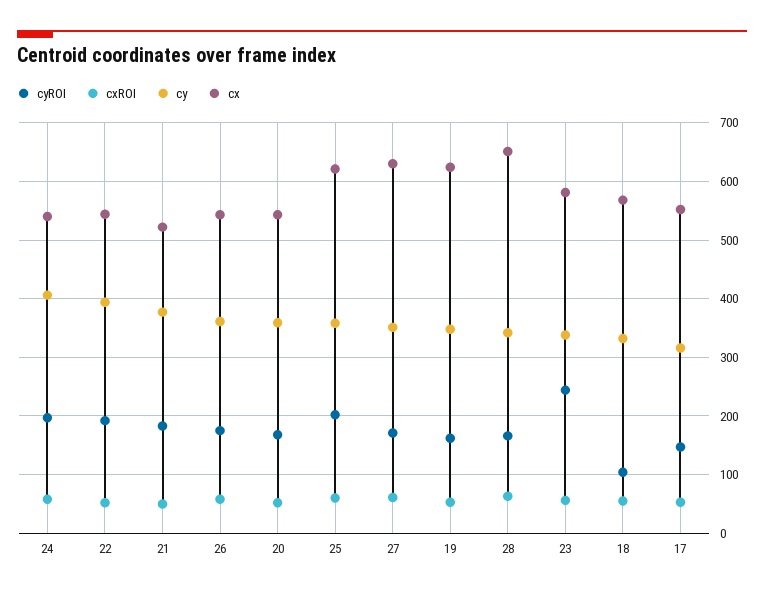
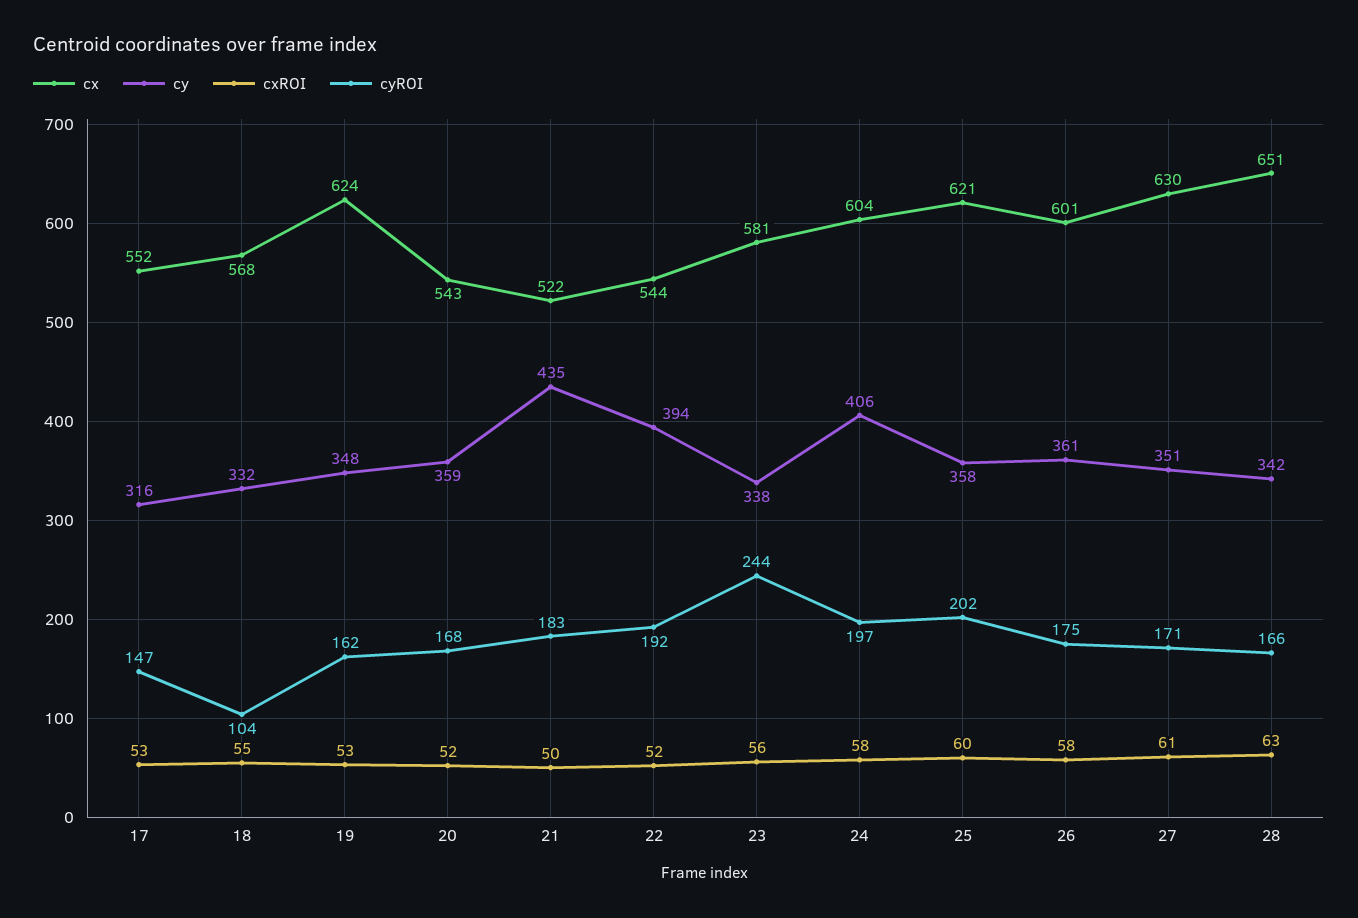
  {
    "cyROI": {
      "24": 197,
      "22": 192,
      "21": 183,
      "26": 175,
      "20": 168,
      "25": 202,
      "27": 171,
      "19": 162,
      "28": 166,
      "23": 244,
      "18": 104,
      "17": 147
    },
    "cxROI": {
      "24": 58,
      "22": 52,
      "21": 50,
      "26": 58,
      "20": 52,
      "25": 60,
      "27": 61,
      "19": 53,
      "28": 63,
      "23": 56,
      "18": 55,
      "17": 53
    },
    "cy": {
      "24": 406,
      "22": 394,
-     "21": 380,
+     "21": 435,
      "26": 361,
      "20": 359,
      "25": 358,
      "27": 351,
      "19": 348,
      "28": 342,
      "23": 338,
      "18": 332,
      "17": 316
    },
    "cx": {
-     "24": 540,
+     "24": 604,
      "22": 544,
      "21": 522,
-     "26": 540,
+     "26": 601,
      "20": 543,
      "25": 621,
      "27": 630,
      "19": 624,
      "28": 651,
      "23": 581,
      "18": 568,
      "17": 552
    }
  }

